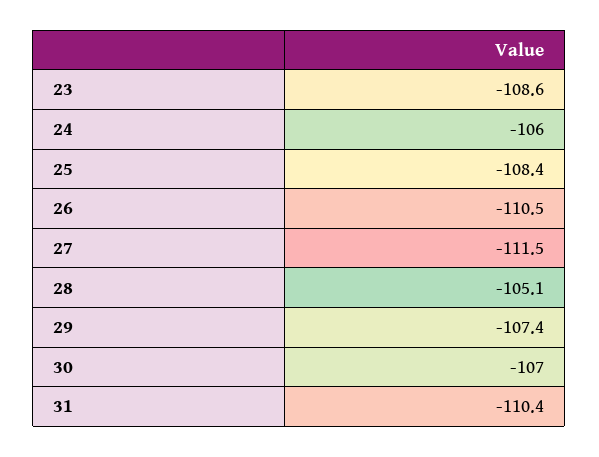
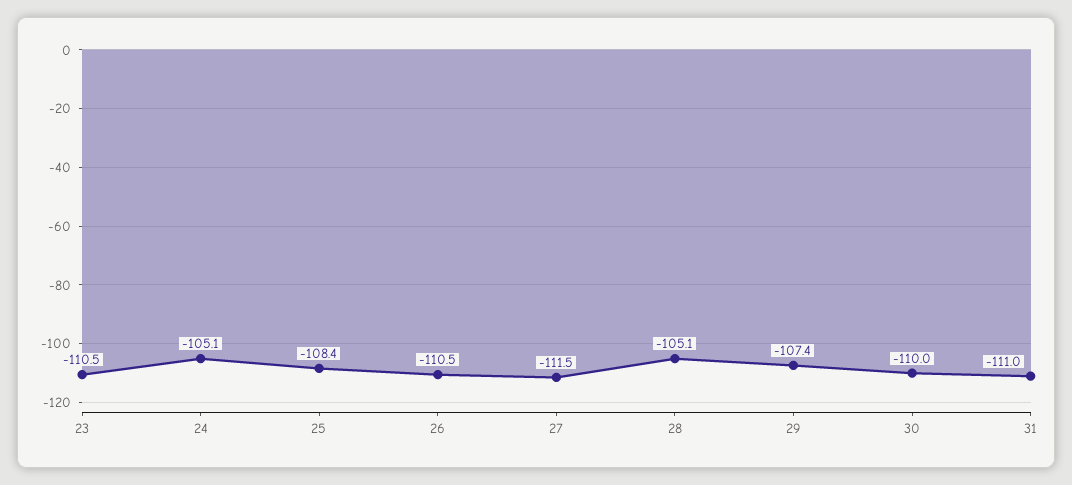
  {
-   "23": -108.6,
+   "23": -110.5,
-   "24": -106,
+   "24": -105.1,
    "25": -108.4,
    "26": -110.5,
    "27": -111.5,
    "28": -105.1,
    "29": -107.4,
-   "30": -107,
+   "30": -110,
-   "31": -110.4
+   "31": -111
  }

